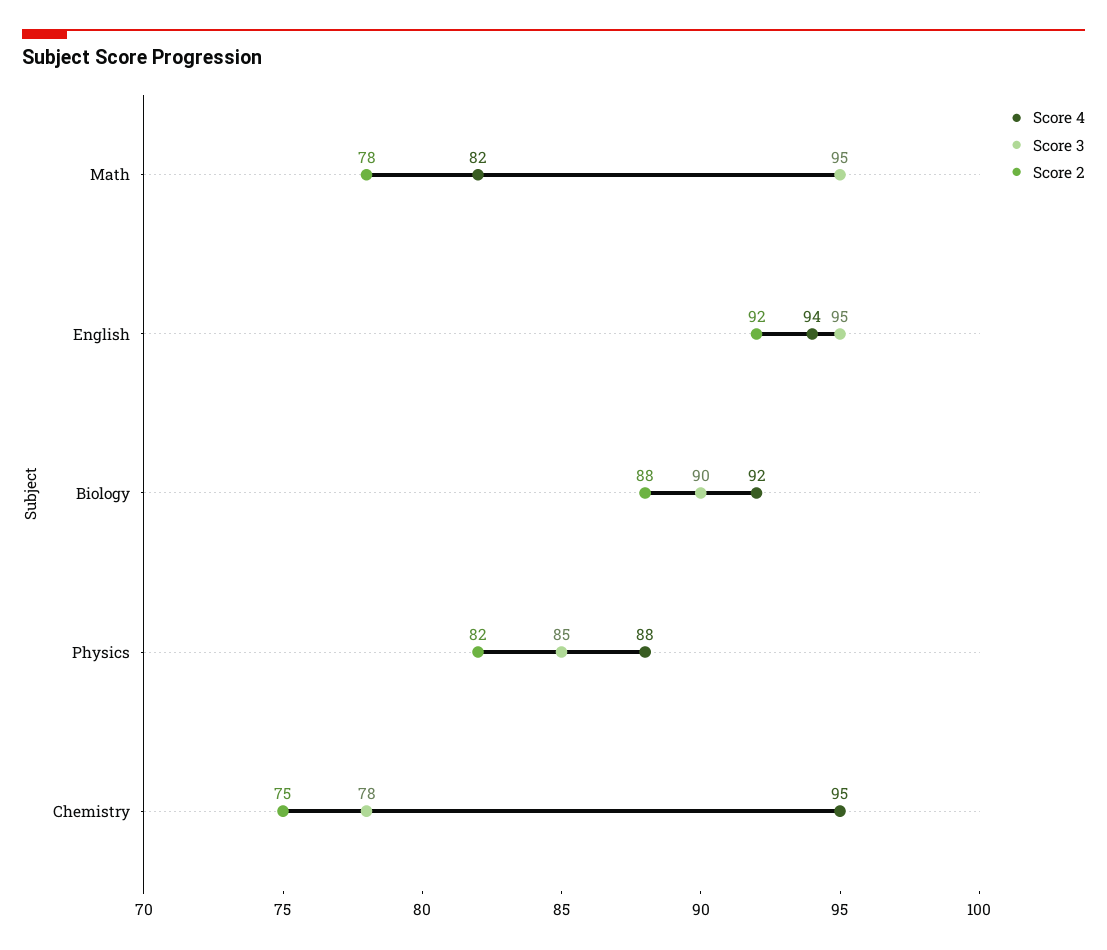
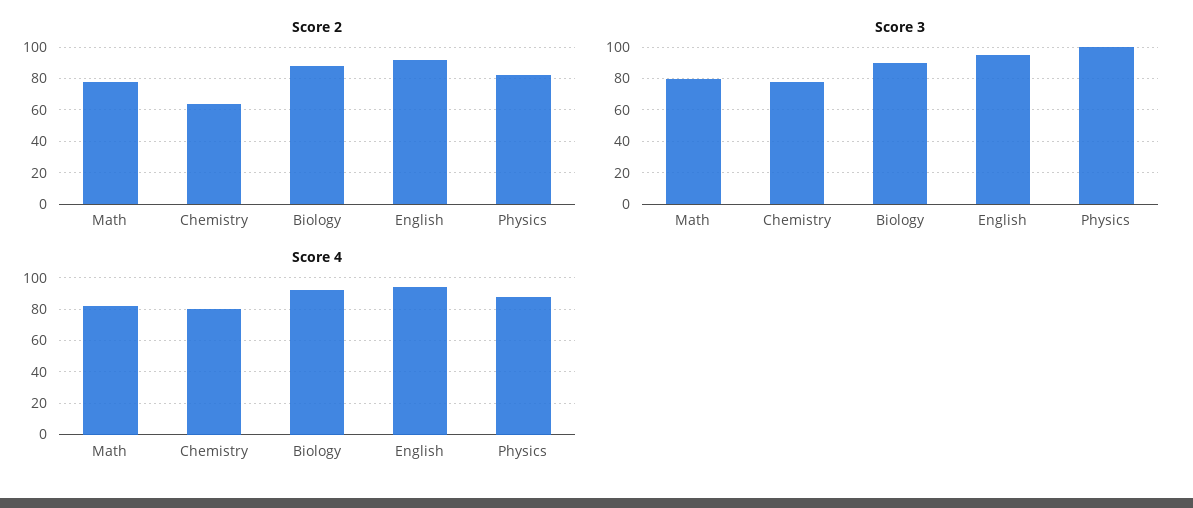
  {
    "Score 4": {
      "Math": 82,
      "English": 94,
      "Biology": 92,
      "Physics": 88,
-     "Chemistry": 95
+     "Chemistry": 80
    },
    "Score 3": {
-     "Math": 95,
+     "Math": 80,
      "English": 95,
      "Biology": 90,
-     "Physics": 85,
+     "Physics": 100,
      "Chemistry": 78
    },
    "Score 2": {
      "Math": 78,
      "English": 92,
      "Biology": 88,
      "Physics": 82,
-     "Chemistry": 75
+     "Chemistry": 65
    }
  }

